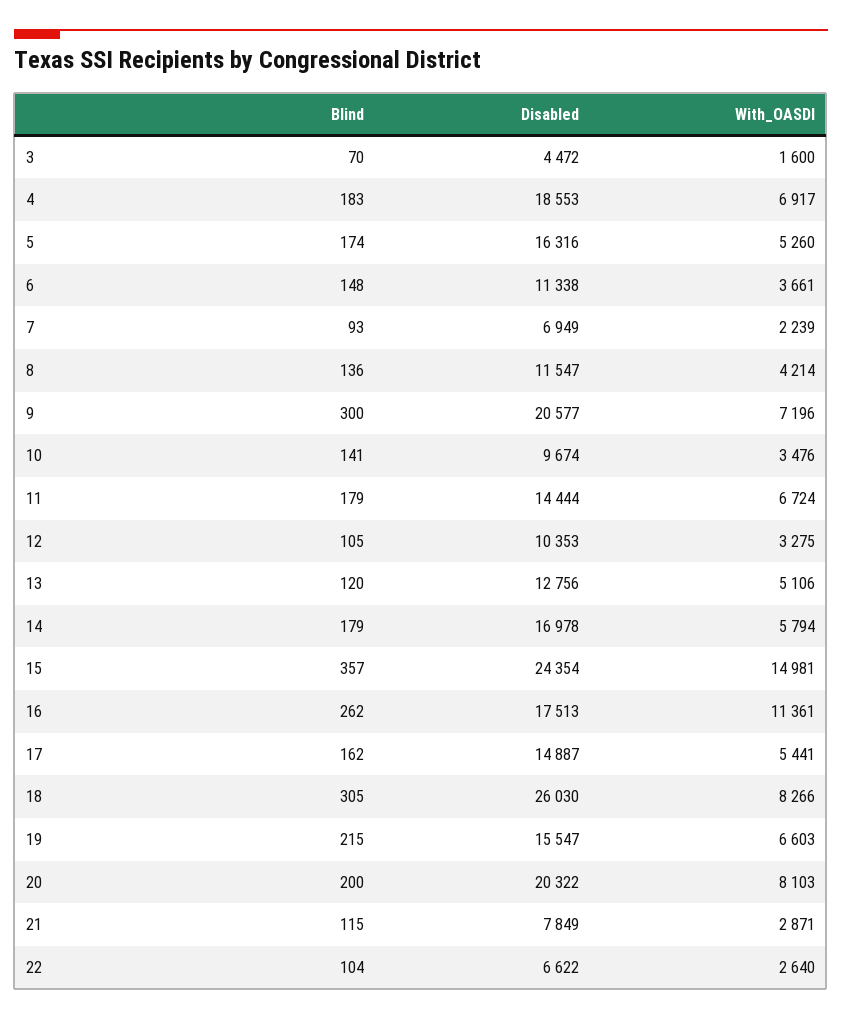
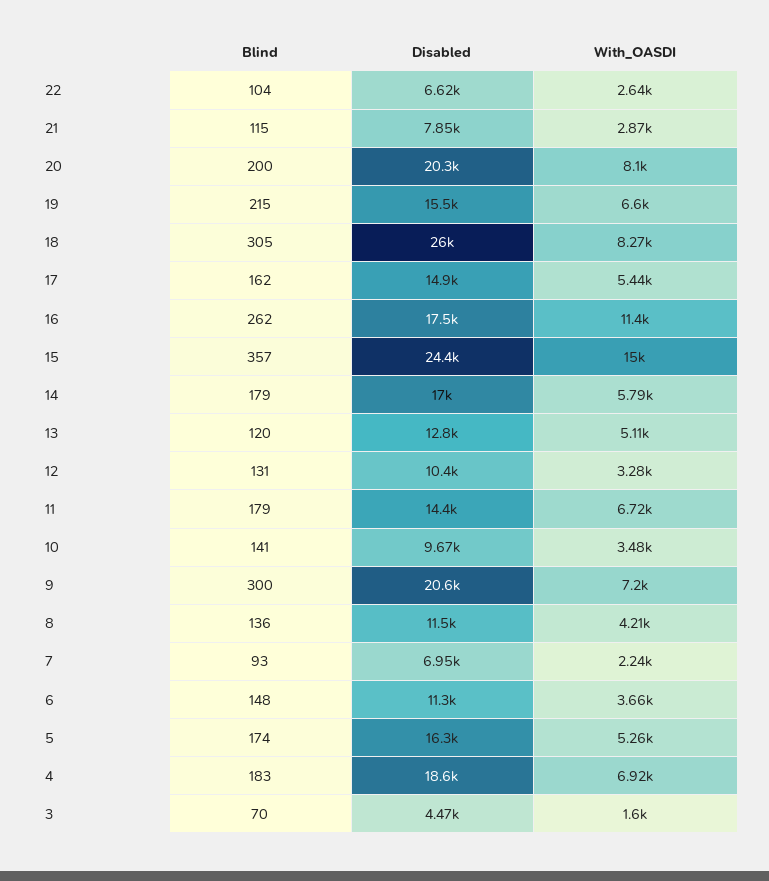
  {
    "Blind": {
      "3": 70,
      "4": 183,
      "5": 174,
      "6": 148,
      "7": 93,
      "8": 136,
      "9": 300,
      "10": 141,
      "11": 179,
-     "12": 105,
+     "12": 131,
      "13": 120,
      "14": 179,
      "15": 357,
      "16": 262,
      "17": 162,
      "18": 305,
      "19": 215,
      "20": 200,
      "21": 115,
      "22": 104
    },
    "Disabled": {
      "3": 4472,
      "4": 18553,
      "5": 16316,
      "6": 11338,
      "7": 6949,
      "8": 11547,
      "9": 20577,
      "10": 9674,
      "11": 14444,
      "12": 10353,
      "13": 12756,
      "14": 16978,
      "15": 24354,
      "16": 17513,
      "17": 14887,
      "18": 26030,
      "19": 15547,
      "20": 20322,
      "21": 7849,
      "22": 6622
    },
    "With_OASDI": {
      "3": 1600,
      "4": 6917,
      "5": 5260,
      "6": 3661,
      "7": 2239,
      "8": 4214,
      "9": 7196,
      "10": 3476,
      "11": 6724,
      "12": 3275,
      "13": 5106,
      "14": 5794,
      "15": 14981,
      "16": 11361,
      "17": 5441,
      "18": 8266,
      "19": 6603,
      "20": 8103,
      "21": 2871,
      "22": 2640
    }
  }

